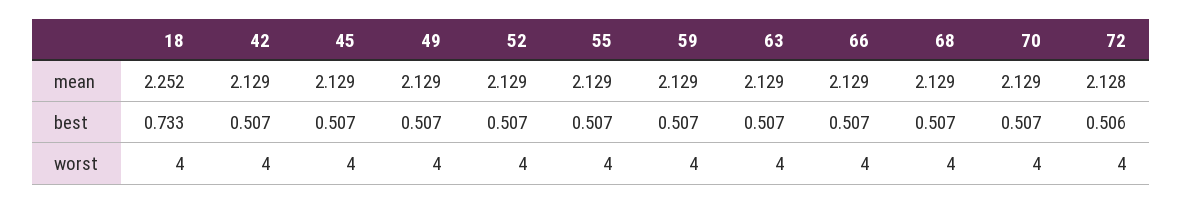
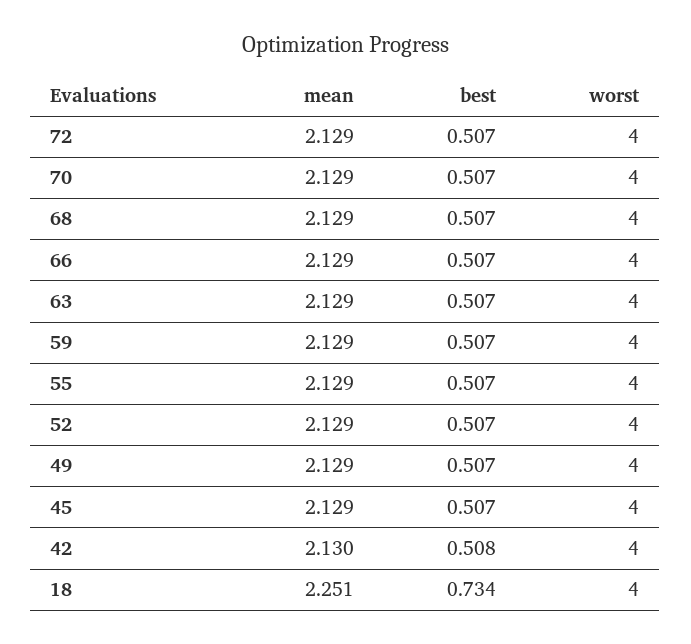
  {
    "18": {
-     "mean": 2.252,
+     "mean": 2.251,
-     "best": 0.733,
+     "best": 0.734,
      "worst": 4
    },
    "42": {
-     "mean": 2.129,
+     "mean": 2.13,
-     "best": 0.507,
+     "best": 0.508,
      "worst": 4
    },
    "45": {
      "mean": 2.129,
      "best": 0.507,
      "worst": 4
    },
    "49": {
      "mean": 2.129,
      "best": 0.507,
      "worst": 4
    },
    "52": {
      "mean": 2.129,
      "best": 0.507,
      "worst": 4
    },
    "55": {
      "mean": 2.129,
      "best": 0.507,
      "worst": 4
    },
    "59": {
      "mean": 2.129,
      "best": 0.507,
      "worst": 4
    },
    "63": {
      "mean": 2.129,
      "best": 0.507,
      "worst": 4
    },
    "66": {
      "mean": 2.129,
      "best": 0.507,
      "worst": 4
    },
    "68": {
      "mean": 2.129,
      "best": 0.507,
      "worst": 4
    },
    "70": {
      "mean": 2.129,
      "best": 0.507,
      "worst": 4
    },
    "72": {
-     "mean": 2.128,
+     "mean": 2.129,
-     "best": 0.506,
+     "best": 0.507,
      "worst": 4
    }
  }

